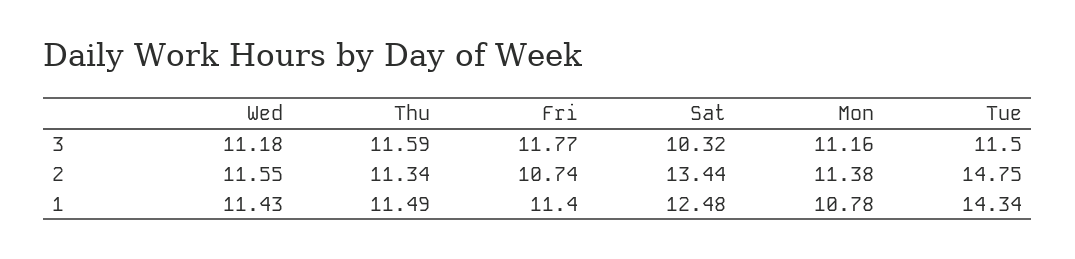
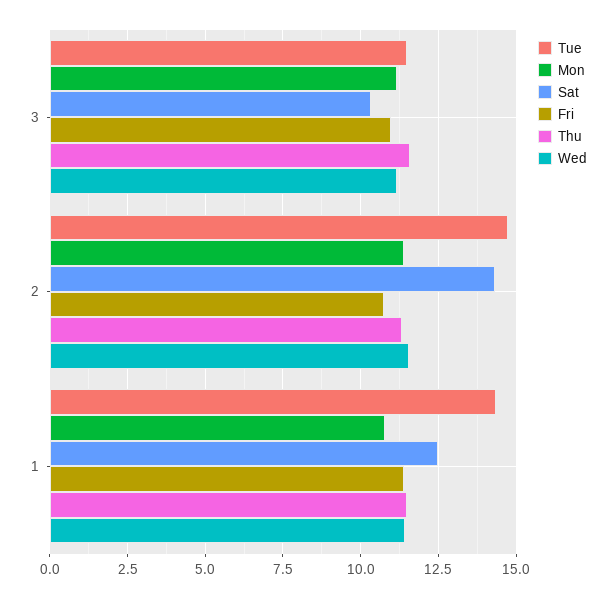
  {
    "Wed": {
      "3": 11.18,
      "2": 11.55,
      "1": 11.43
    },
    "Thu": {
      "3": 11.59,
      "2": 11.34,
      "1": 11.49
    },
    "Fri": {
-     "3": 11.77,
+     "3": 11,
      "2": 10.74,
      "1": 11.4
    },
    "Sat": {
      "3": 10.32,
-     "2": 13.44,
+     "2": 14.25,
      "1": 12.48
    },
    "Mon": {
      "3": 11.16,
      "2": 11.38,
      "1": 10.78
    },
    "Tue": {
      "3": 11.5,
      "2": 14.75,
      "1": 14.34
    }
  }

